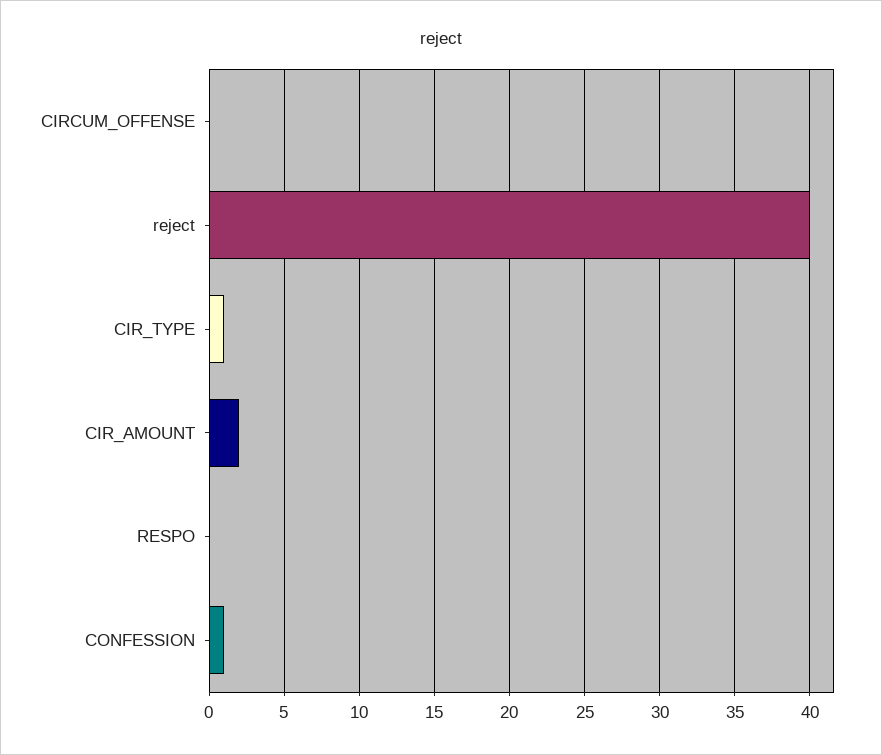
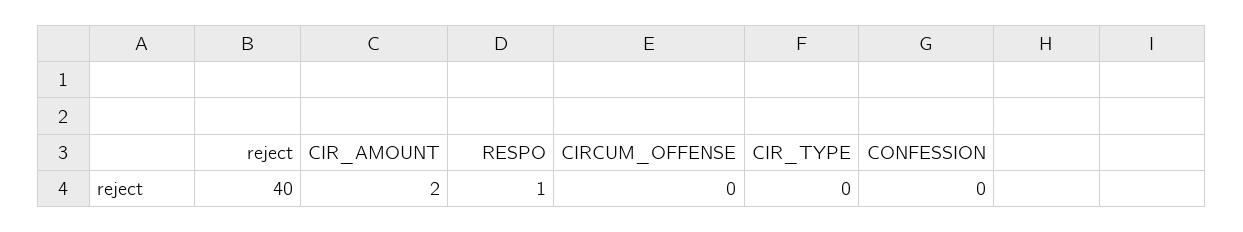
  {
    "CIRCUM_OFFENSE": 0,
    "reject": 40,
-   "CIR_TYPE": 1,
+   "CIR_TYPE": 0,
    "CIR_AMOUNT": 2,
-   "RESPO": 0,
+   "RESPO": 1,
-   "CONFESSION": 1
+   "CONFESSION": 0
  }

